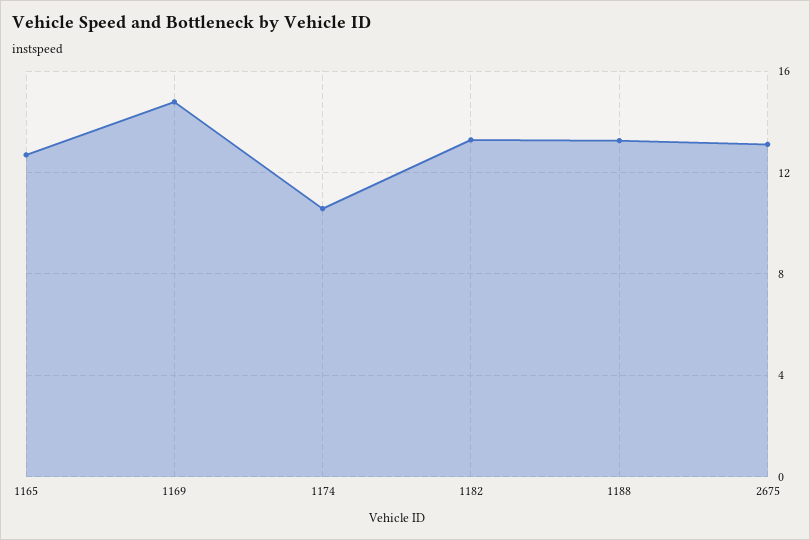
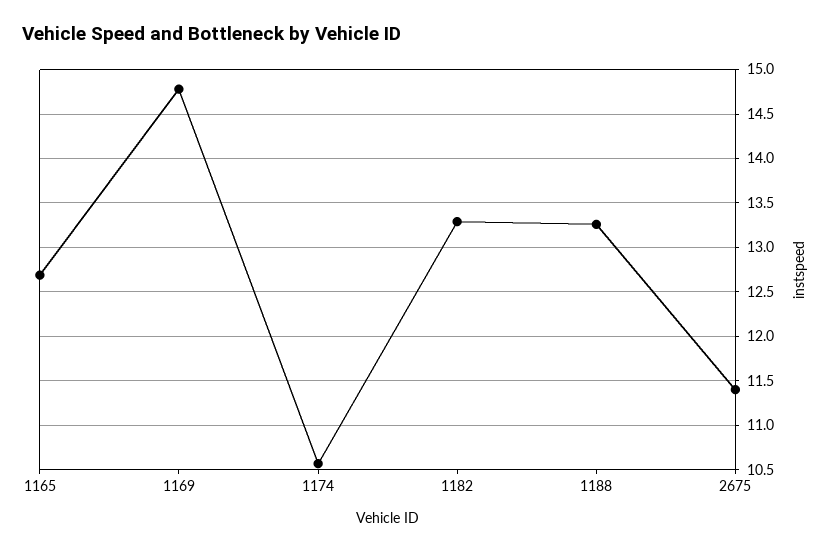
  {
    "1165": 12.7,
    "1169": 14.8,
    "1174": 10.6,
    "1182": 13.3,
    "1188": 13.3,
-   "2675": 13
+   "2675": 11.4
  }

